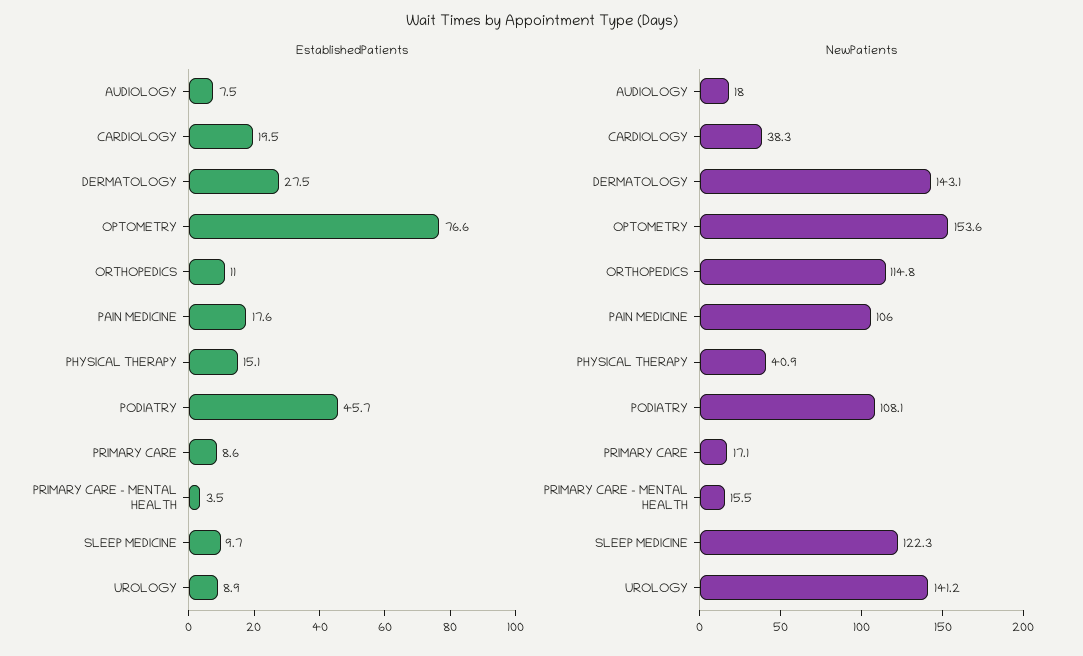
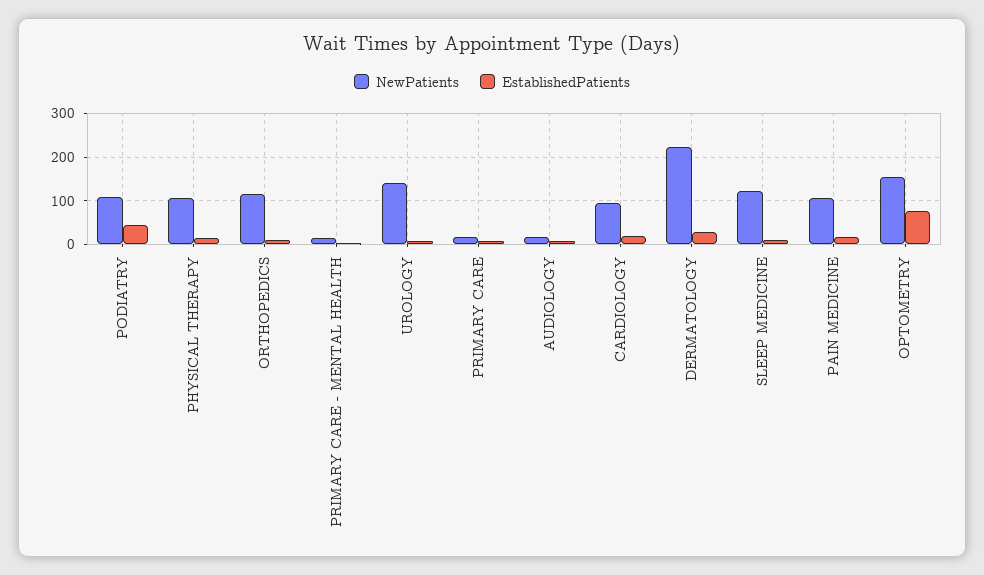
  {
    "EstablishedPatients": {
      "AUDIOLOGY": 7.5,
      "CARDIOLOGY": 19.5,
      "DERMATOLOGY": 27.5,
      "OPTOMETRY": 76.6,
      "ORTHOPEDICS": 11,
      "PAIN MEDICINE": 17.6,
      "PHYSICAL THERAPY": 15.1,
      "PODIATRY": 45.7,
      "PRIMARY CARE": 8.6,
      "PRIMARY CARE - MENTAL HEALTH": 3.5,
      "SLEEP MEDICINE": 9.7,
      "UROLOGY": 8.9
    },
    "NewPatients": {
      "AUDIOLOGY": 18,
-     "CARDIOLOGY": 38.3,
+     "CARDIOLOGY": 100,
-     "DERMATOLOGY": 143.1,
+     "DERMATOLOGY": 220,
      "OPTOMETRY": 153.6,
      "ORTHOPEDICS": 114.8,
      "PAIN MEDICINE": 106,
-     "PHYSICAL THERAPY": 40.9,
+     "PHYSICAL THERAPY": 100,
      "PODIATRY": 108.1,
      "PRIMARY CARE": 17.1,
      "PRIMARY CARE - MENTAL HEALTH": 15.5,
      "SLEEP MEDICINE": 122.3,
      "UROLOGY": 141.2
    }
  }

